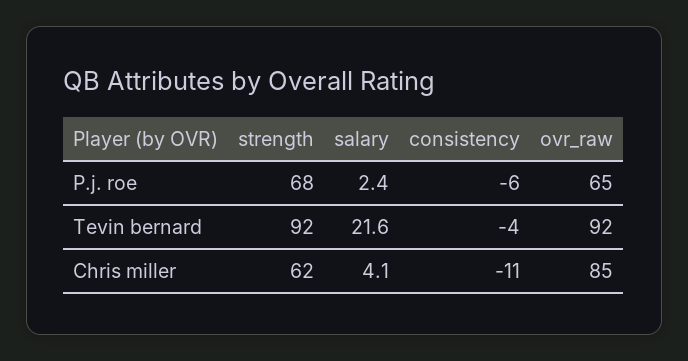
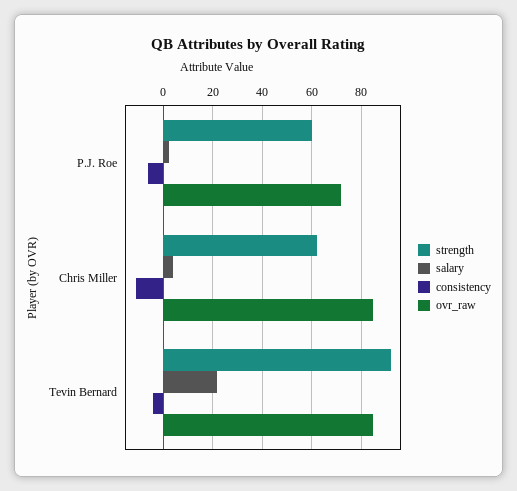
  {
    "strength": {
-     "P.j. roe": 68,
+     "P.j. roe": 60,
      "Tevin bernard": 92,
      "Chris miller": 62
    },
    "salary": {
      "P.j. roe": 2.4,
      "Tevin bernard": 21.6,
      "Chris miller": 4.1
    },
    "consistency": {
      "P.j. roe": -6,
      "Tevin bernard": -4,
      "Chris miller": -11
    },
    "ovr_raw": {
-     "P.j. roe": 65,
+     "P.j. roe": 72.5,
-     "Tevin bernard": 92,
+     "Tevin bernard": 85,
      "Chris miller": 85
    }
  }

